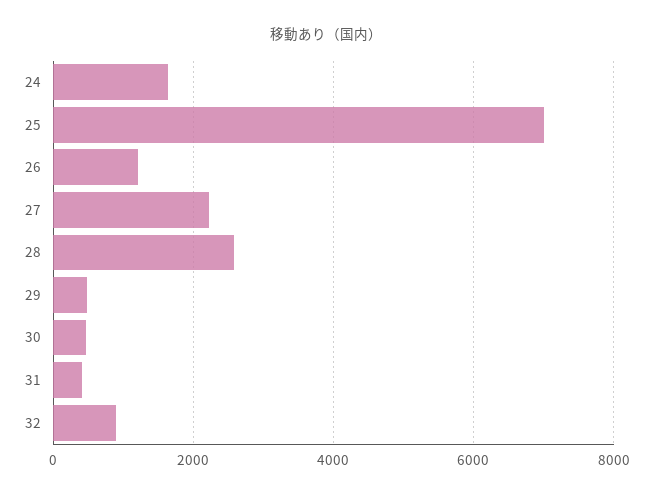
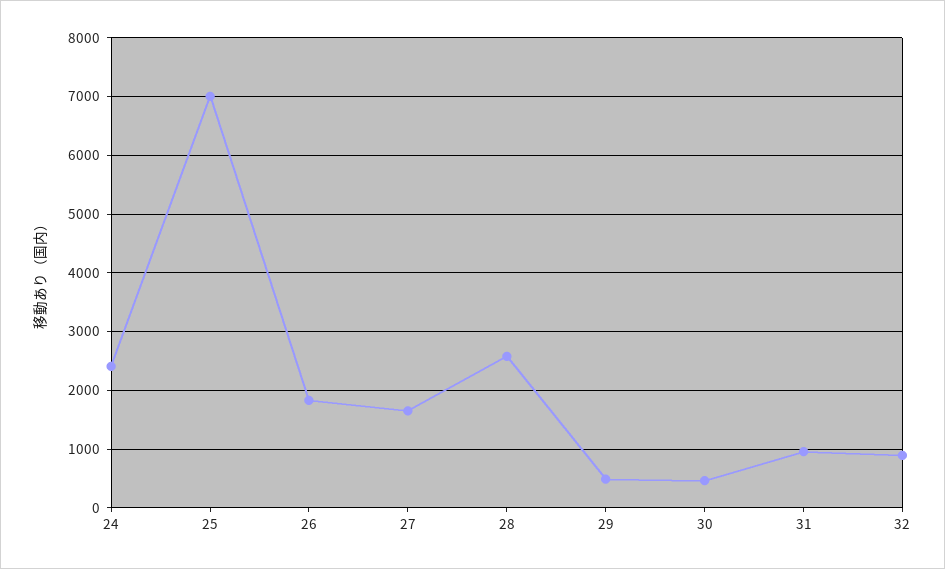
  {
-   "24": 1600,
+   "24": 2400,
    "25": 7000,
-   "26": 1200,
+   "26": 1800,
-   "27": 2200,
+   "27": 1600,
    "28": 2600,
    "29": 400,
    "30": 400,
-   "31": 400,
+   "31": 1000,
    "32": 800
  }

